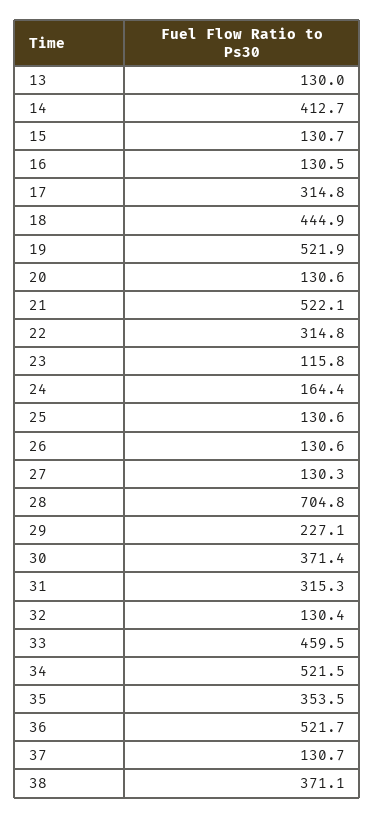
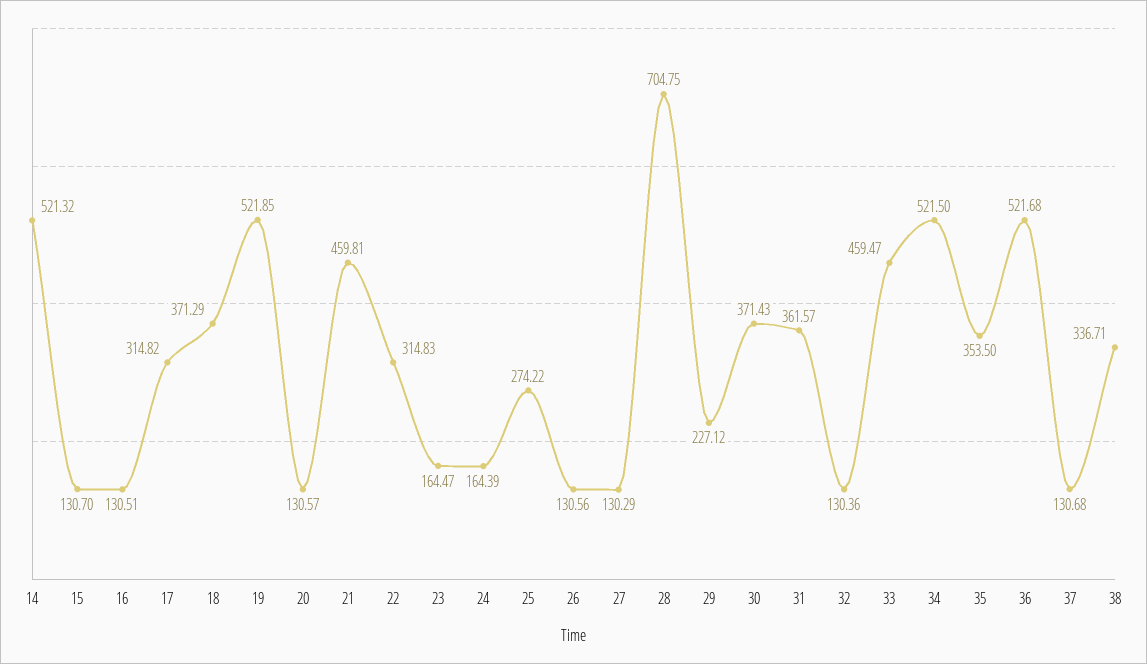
  {
-   "13": 130,
-   "14": 412.7,
+   "14": 521.32,
    "15": 130.7,
    "16": 130.51,
    "17": 314.82,
-   "18": 444.9,
+   "18": 371.29,
    "19": 521.85,
    "20": 130.57,
-   "21": 522.1,
+   "21": 459.81,
    "22": 314.83,
-   "23": 115.8,
+   "23": 164.47,
    "24": 164.39,
-   "25": 130.6,
+   "25": 274.22,
    "26": 130.56,
    "27": 130.29,
    "28": 704.75,
    "29": 227.12,
    "30": 371.43,
-   "31": 315.3,
+   "31": 361.57,
    "32": 130.36,
    "33": 459.47,
    "34": 521.5,
    "35": 353.5,
    "36": 521.68,
    "37": 130.68,
-   "38": 371.1
+   "38": 336.71
  }

